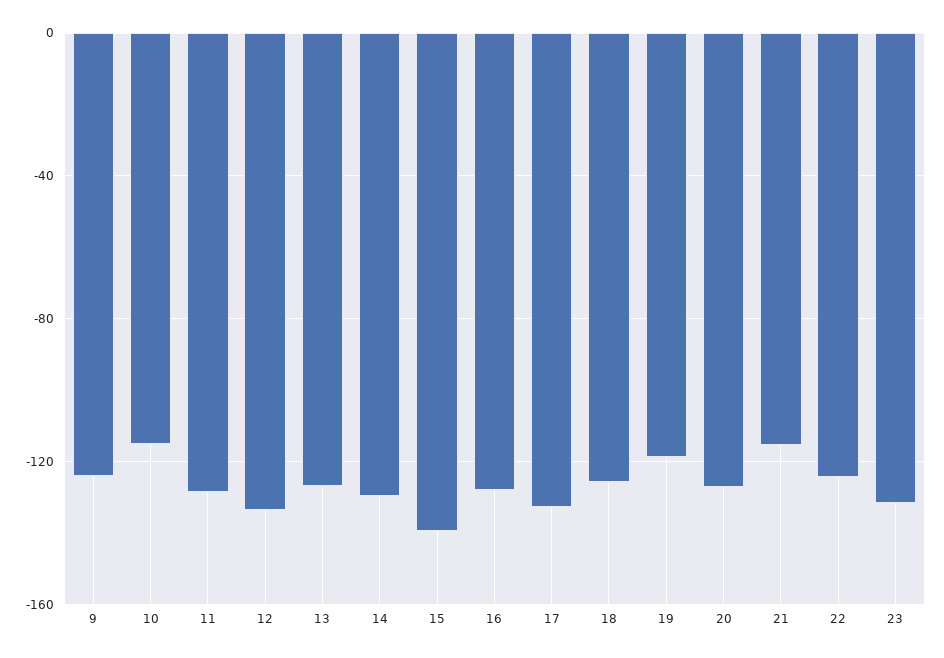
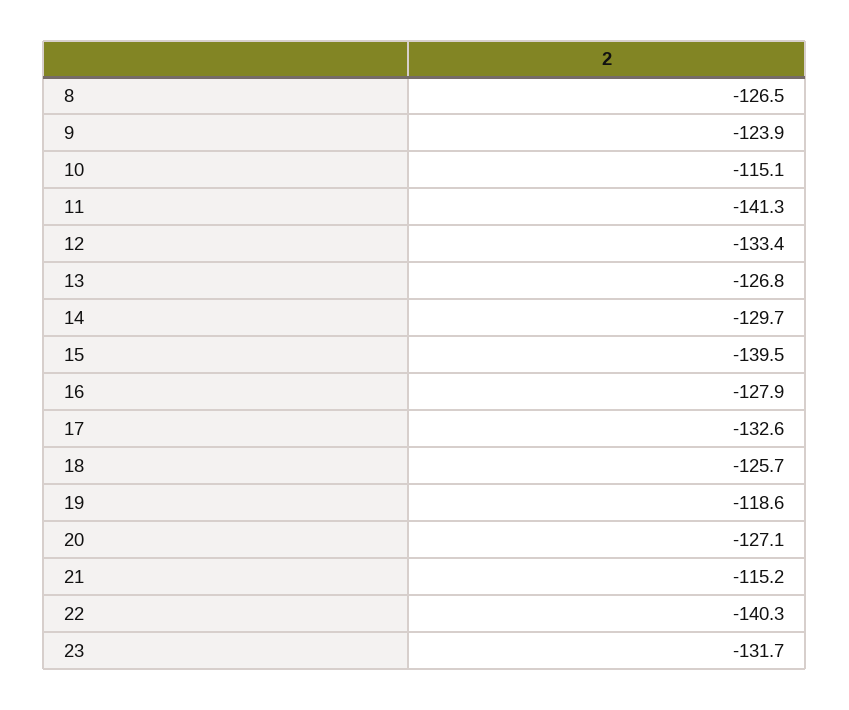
  {
    "9": -123.9,
    "10": -115.1,
-   "11": -130,
+   "11": -141.3,
    "12": -133.4,
    "13": -126.8,
    "14": -129.7,
    "15": -139.5,
    "16": -127.9,
    "17": -132.6,
    "18": -125.7,
    "19": -118.6,
    "20": -127.1,
    "21": -115.2,
-   "22": -125,
+   "22": -140.3,
-   "23": -131.7
+   "23": -131.7,
+   "8": -126.5
  }

